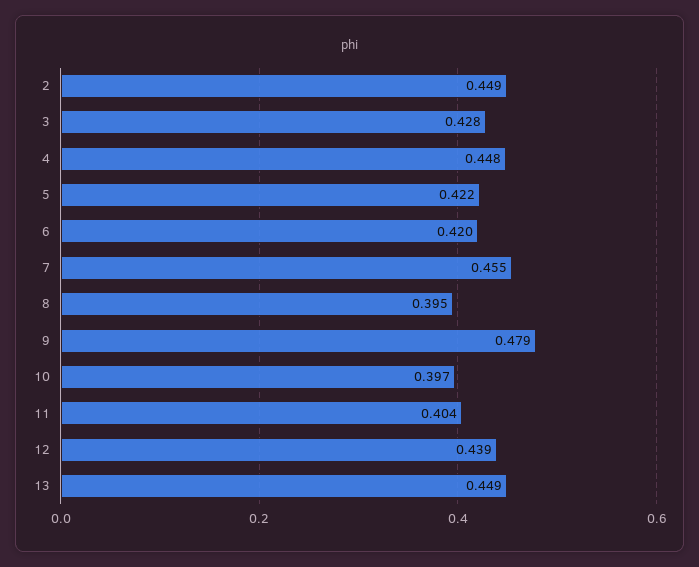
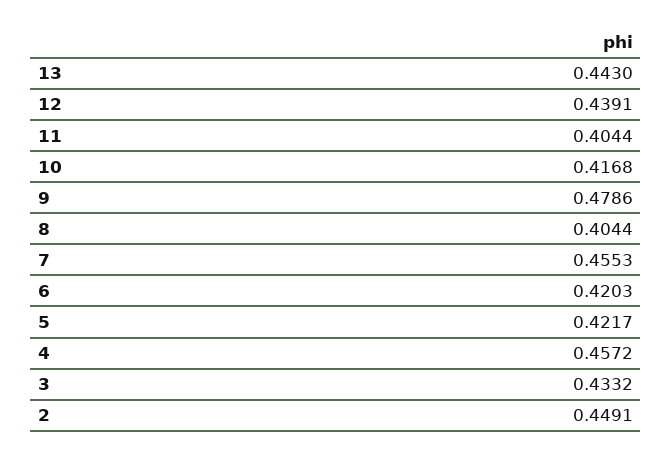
  {
    "2": 0.4491,
-   "3": 0.428,
+   "3": 0.4332,
-   "4": 0.448,
+   "4": 0.4572,
    "5": 0.4217,
    "6": 0.4203,
    "7": 0.4553,
-   "8": 0.395,
+   "8": 0.4044,
    "9": 0.4786,
-   "10": 0.397,
+   "10": 0.4168,
    "11": 0.4044,
    "12": 0.4391,
-   "13": 0.449
+   "13": 0.443
  }

